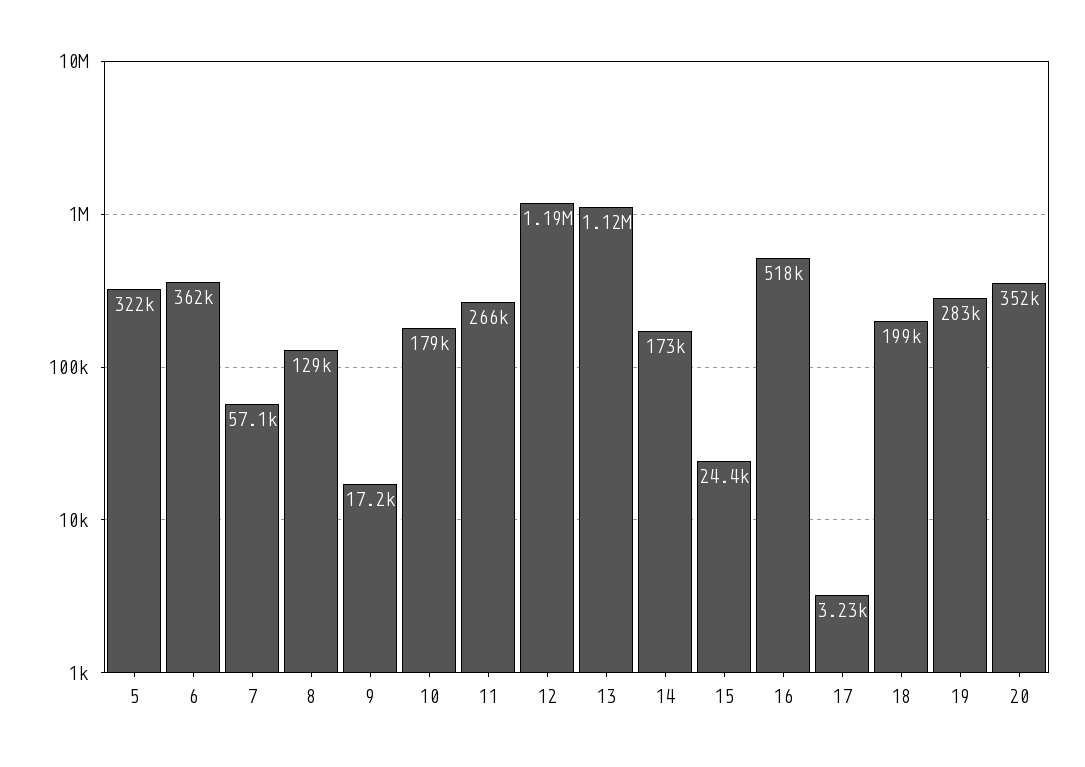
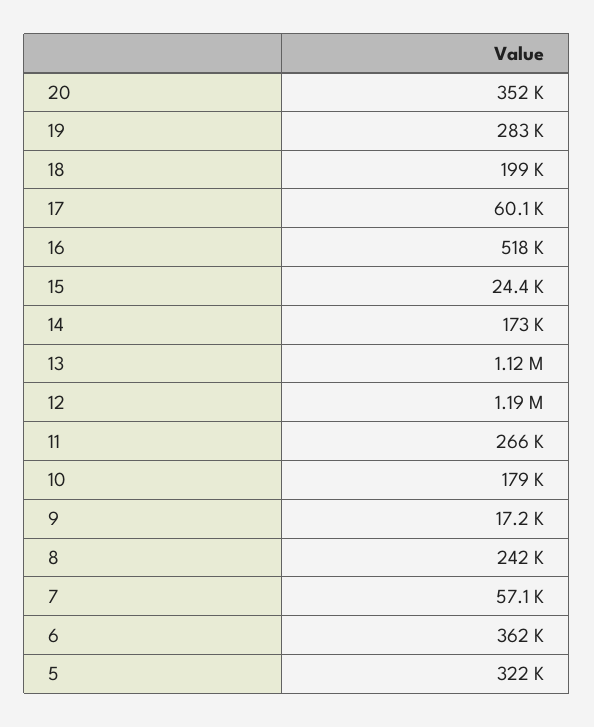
  {
    "5": 322000,
    "6": 362000,
    "7": 57100,
-   "8": 129000,
+   "8": 242000,
    "9": 17200,
    "10": 179000,
    "11": 266000,
    "12": 1190000,
    "13": 1120000,
    "14": 173000,
    "15": 24400,
    "16": 518000,
-   "17": 3230,
+   "17": 60100,
    "18": 199000,
    "19": 283000,
    "20": 352000
  }

